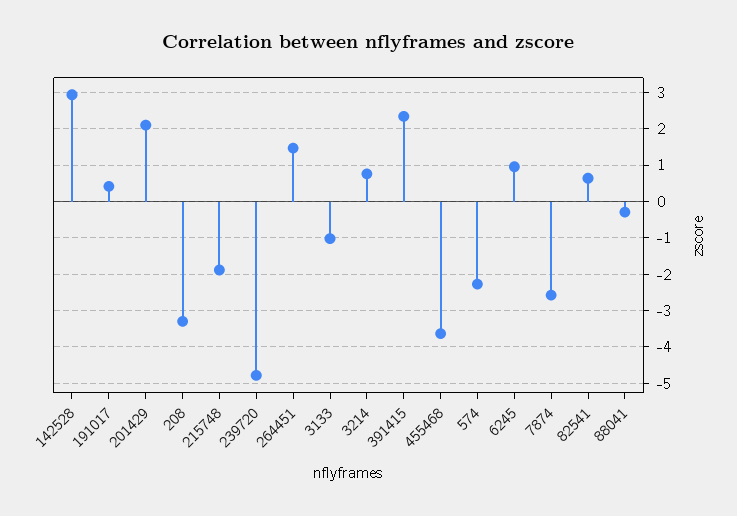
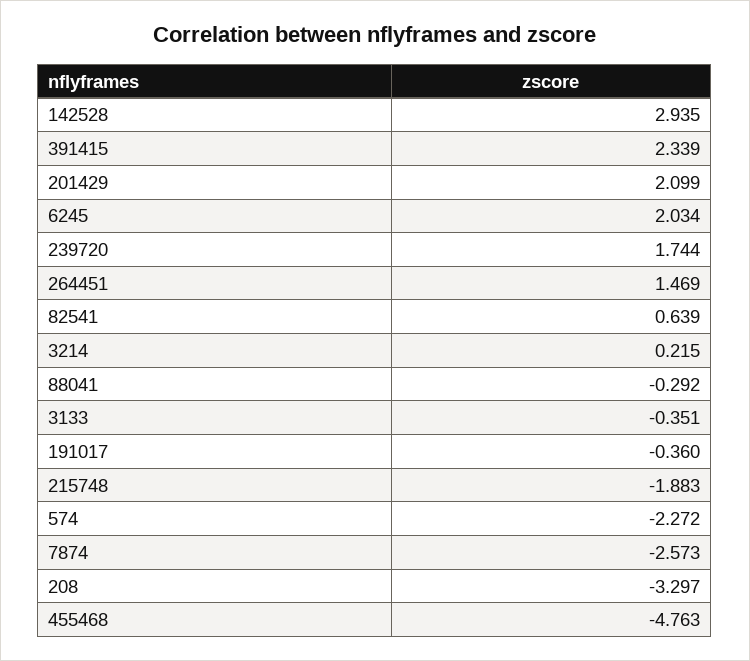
  {
    "142528": 2.935,
-   "191017": 0.4,
+   "191017": -0.36,
    "201429": 2.099,
    "208": -3.297,
    "215748": -1.883,
-   "239720": -4.8,
+   "239720": 1.744,
    "264451": 1.469,
-   "3133": -1,
+   "3133": -0.351,
-   "3214": 0.8,
+   "3214": 0.215,
    "391415": 2.339,
-   "455468": -3.6,
+   "455468": -4.763,
    "574": -2.272,
-   "6245": 1,
+   "6245": 2.034,
    "7874": -2.573,
    "82541": 0.639,
    "88041": -0.292
  }

